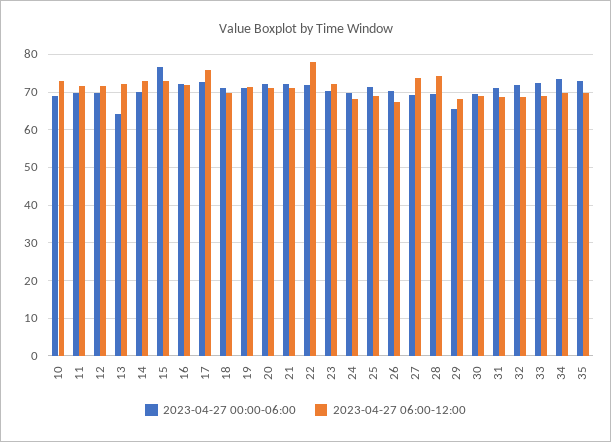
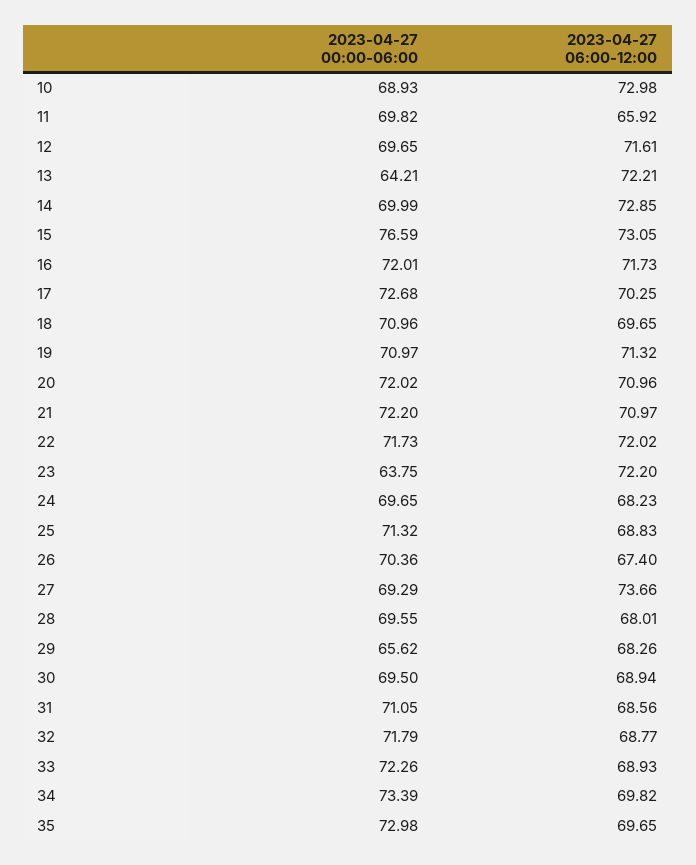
  {
    "2023-04-27 00:00-06:00": {
      "10": 68.93,
      "11": 69.82,
      "12": 69.65,
      "13": 64.21,
      "14": 69.99,
      "15": 76.59,
      "16": 72.01,
      "17": 72.68,
      "18": 70.96,
      "19": 70.97,
      "20": 72.02,
      "21": 72.2,
      "22": 71.73,
-     "23": 70,
+     "23": 63.75,
      "24": 69.65,
      "25": 71.32,
      "26": 70.36,
      "27": 69.29,
      "28": 69.55,
      "29": 65.62,
      "30": 69.5,
      "31": 71.05,
      "32": 71.79,
      "33": 72.26,
      "34": 73.39,
      "35": 72.98
    },
    "2023-04-27 06:00-12:00": {
      "10": 72.98,
-     "11": 72,
+     "11": 65.92,
      "12": 71.61,
      "13": 72.21,
      "14": 72.85,
      "15": 73.05,
      "16": 71.73,
-     "17": 76,
+     "17": 70.25,
      "18": 69.65,
      "19": 71.32,
      "20": 70.96,
      "21": 70.97,
-     "22": 78,
+     "22": 72.02,
      "23": 72.2,
      "24": 68.23,
      "25": 68.83,
      "26": 67.4,
      "27": 73.66,
-     "28": 74,
+     "28": 68.01,
      "29": 68.26,
      "30": 68.94,
      "31": 68.56,
      "32": 68.77,
      "33": 68.93,
      "34": 69.82,
      "35": 69.65
    }
  }

